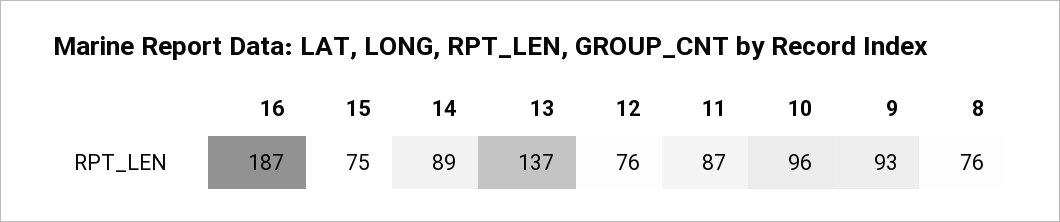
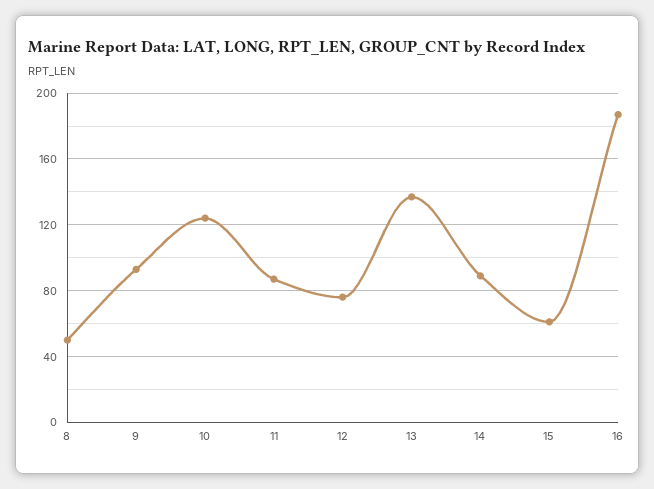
  {
    "16": 187,
-   "15": 75,
+   "15": 60,
    "14": 89,
    "13": 137,
    "12": 76,
    "11": 87,
-   "10": 96,
+   "10": 125,
    "9": 93,
-   "8": 76
+   "8": 50
  }

